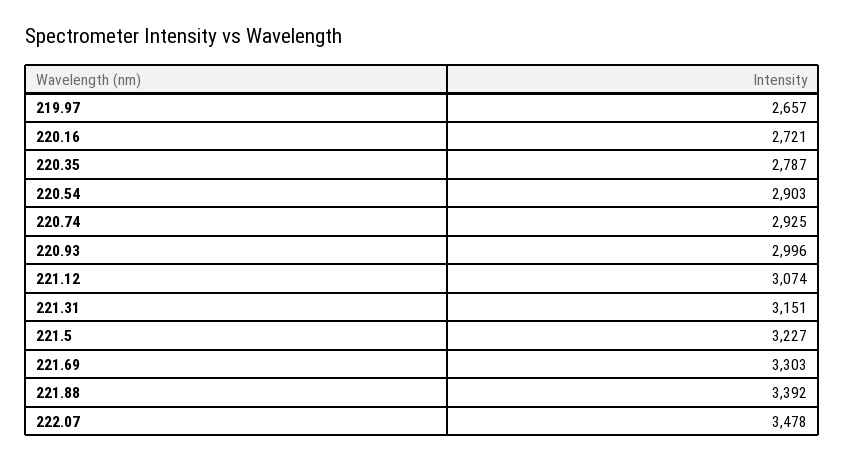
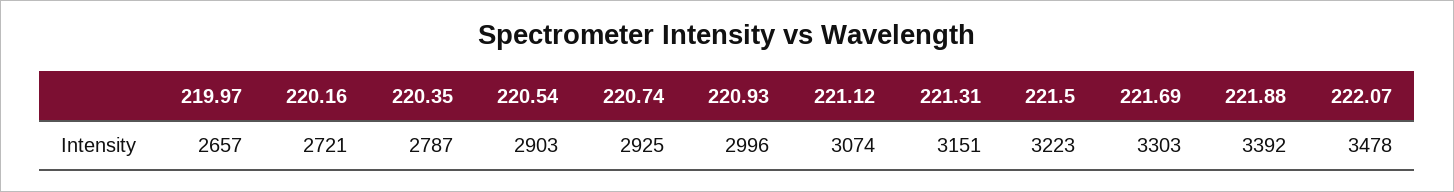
  {
    "219.97": 2657,
    "220.16": 2721,
    "220.35": 2787,
    "220.54": 2903,
    "220.74": 2925,
    "220.93": 2996,
    "221.12": 3074,
    "221.31": 3151,
-   "221.5": 3227,
+   "221.5": 3223,
    "221.69": 3303,
    "221.88": 3392,
    "222.07": 3478
  }

